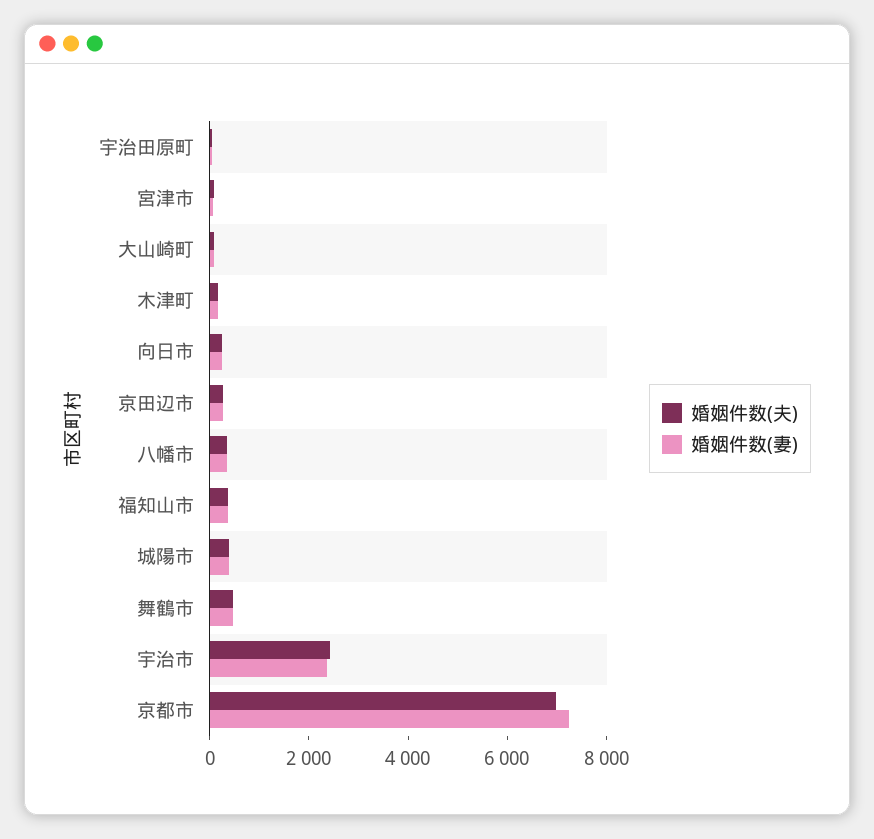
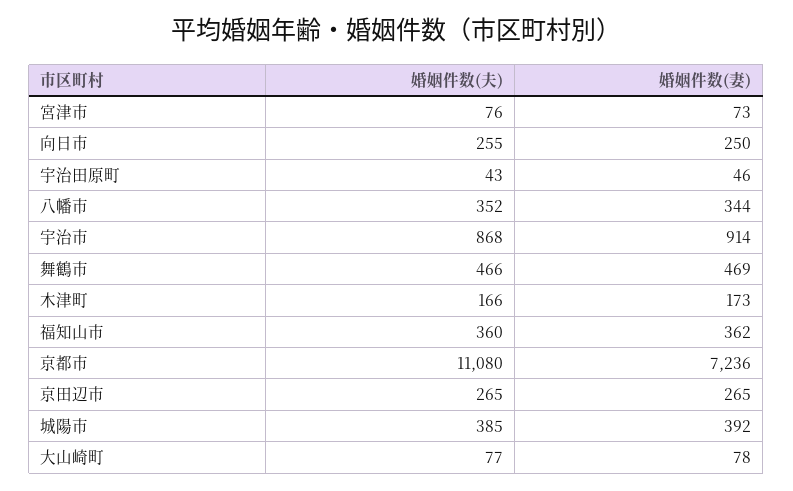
  {
    "婚姻件数(夫)": {
      "宇治田原町": 43,
      "宮津市": 76,
      "大山崎町": 77,
      "木津町": 166,
      "向日市": 255,
      "京田辺市": 265,
      "八幡市": 352,
      "福知山市": 360,
      "城陽市": 385,
      "舞鶴市": 466,
-     "宇治市": 2500,
+     "宇治市": 868,
-     "京都市": 7000
+     "京都市": 11080
    },
    "婚姻件数(妻)": {
      "宇治田原町": 46,
      "宮津市": 73,
      "大山崎町": 78,
      "木津町": 173,
      "向日市": 250,
      "京田辺市": 265,
      "八幡市": 344,
      "福知山市": 362,
      "城陽市": 392,
      "舞鶴市": 469,
-     "宇治市": 2500,
+     "宇治市": 914,
      "京都市": 7236
    }
  }

